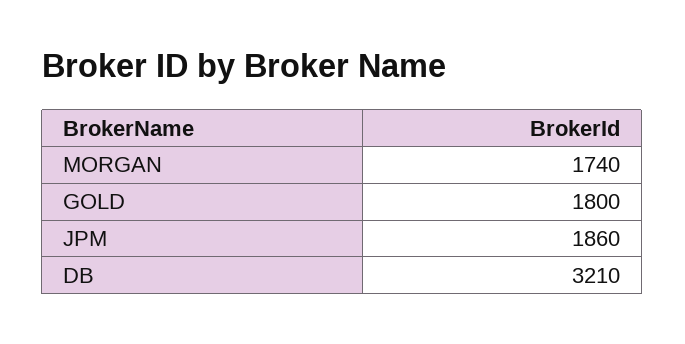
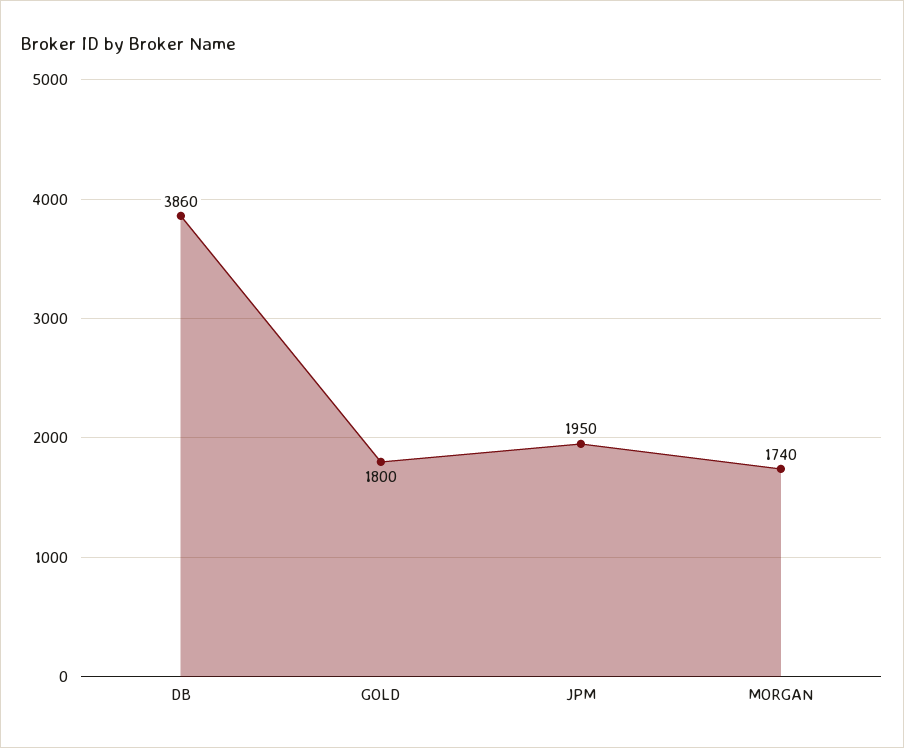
  {
    "MORGAN": 1740,
    "GOLD": 1800,
-   "JPM": 1860,
+   "JPM": 1950,
-   "DB": 3210
+   "DB": 3860
  }

